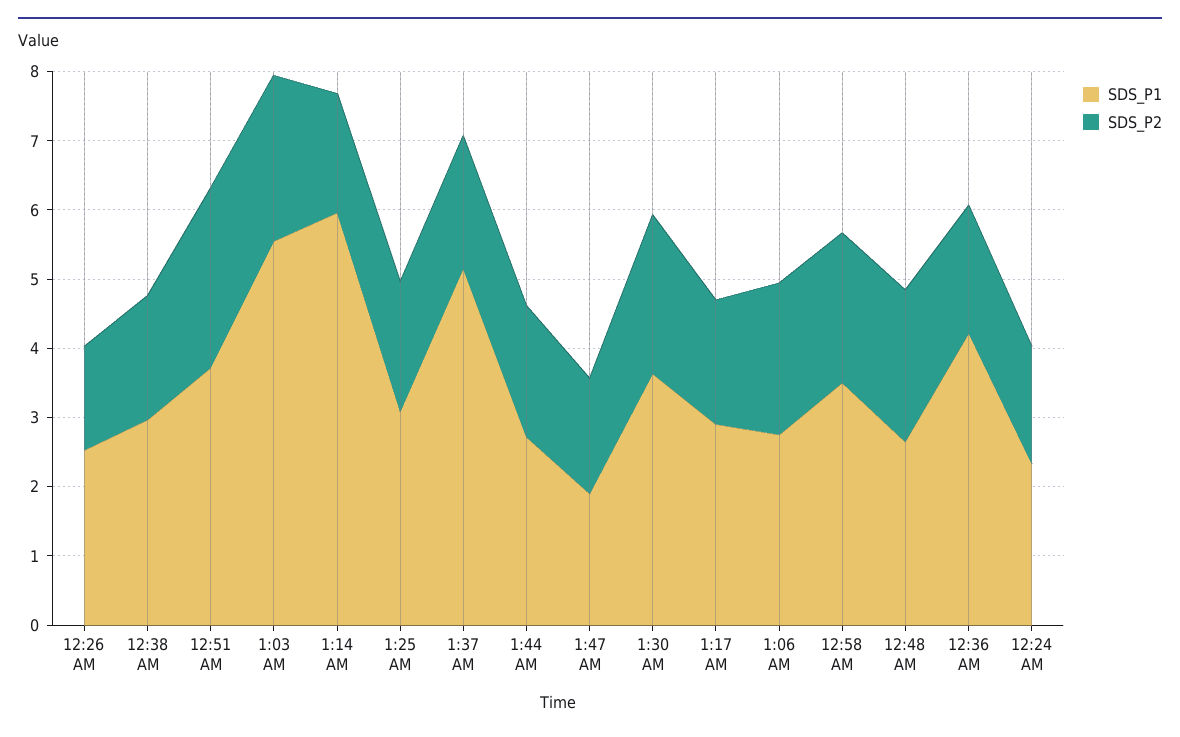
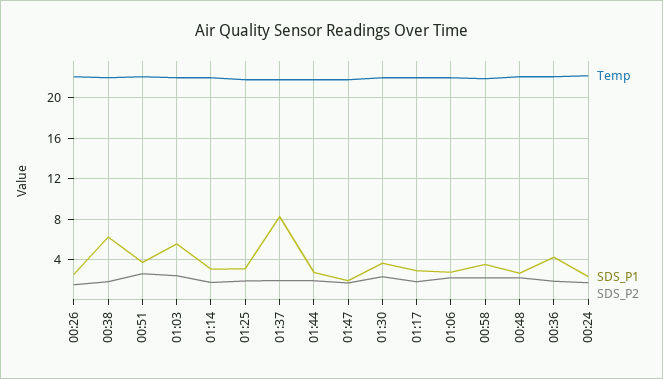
  {
    "SDS_P1": {
      "12:26 AM": 2.6,
-     "12:38 AM": 3,
+     "12:38 AM": 6,
      "12:51 AM": 3.8,
      "1:03 AM": 5.6,
-     "1:14 AM": 6,
+     "1:14 AM": 3,
      "1:25 AM": 3,
-     "1:37 AM": 5.2,
+     "1:37 AM": 8,
      "1:44 AM": 2.8,
      "1:47 AM": 2,
      "1:30 AM": 3.6,
      "1:17 AM": 3,
      "1:06 AM": 2.8,
      "12:58 AM": 3.6,
      "12:48 AM": 2.6,
      "12:36 AM": 4.2,
      "12:24 AM": 2.4
    },
    "SDS_P2": {
      "12:26 AM": 1.6,
      "12:38 AM": 1.8,
      "12:51 AM": 2.6,
      "1:03 AM": 2.4,
      "1:14 AM": 1.8,
      "1:25 AM": 1.8,
      "1:37 AM": 2,
      "1:44 AM": 2,
      "1:47 AM": 1.6,
      "1:30 AM": 2.4,
      "1:17 AM": 1.8,
      "1:06 AM": 2.2,
      "12:58 AM": 2.2,
      "12:48 AM": 2.2,
      "12:36 AM": 1.8,
      "12:24 AM": 1.8
-   }
+   },
+   "Temp": {
+     "12:26 AM": 22,
+     "12:38 AM": 22,
+     "12:51 AM": 22,
+     "1:03 AM": 22,
+     "1:14 AM": 22,
+     "1:25 AM": 22,
+     "1:37 AM": 22,
+     "1:44 AM": 22,
+     "1:47 AM": 22,
+     "1:30 AM": 22,
+     "1:17 AM": 22,
+     "1:06 AM": 22,
+     "12:58 AM": 22,
+     "12:48 AM": 22,
+     "12:36 AM": 22,
+     "12:24 AM": 22
+   }
  }

